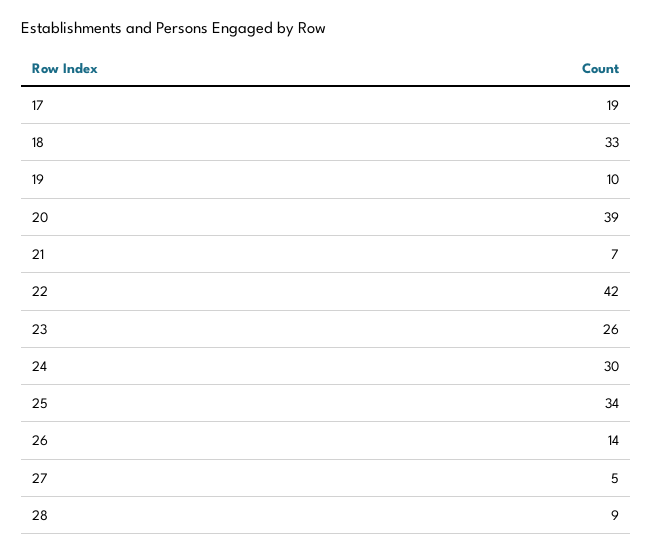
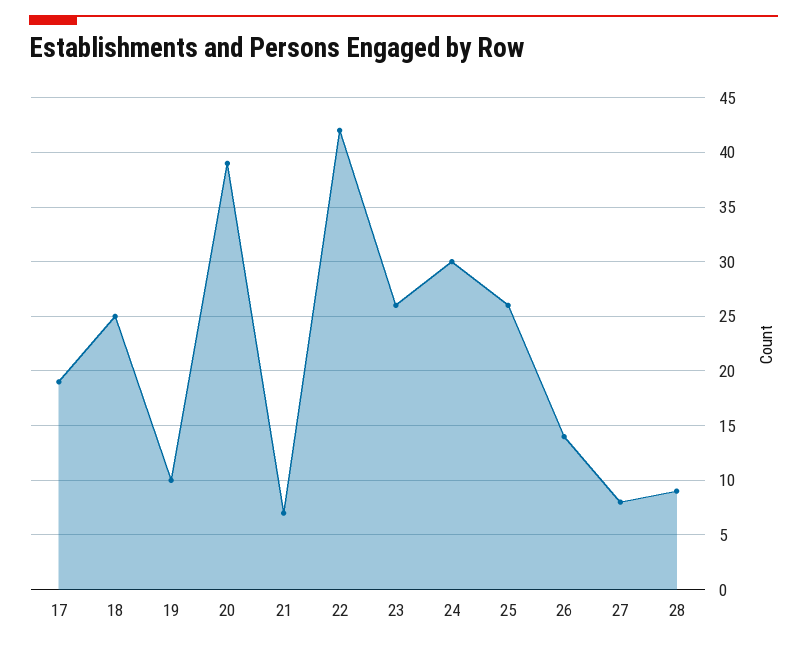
  {
    "17": 19,
-   "18": 33,
+   "18": 25,
    "19": 10,
    "20": 39,
    "21": 7,
    "22": 42,
    "23": 26,
    "24": 30,
-   "25": 34,
+   "25": 26,
    "26": 14,
-   "27": 5,
+   "27": 8,
    "28": 9
  }

